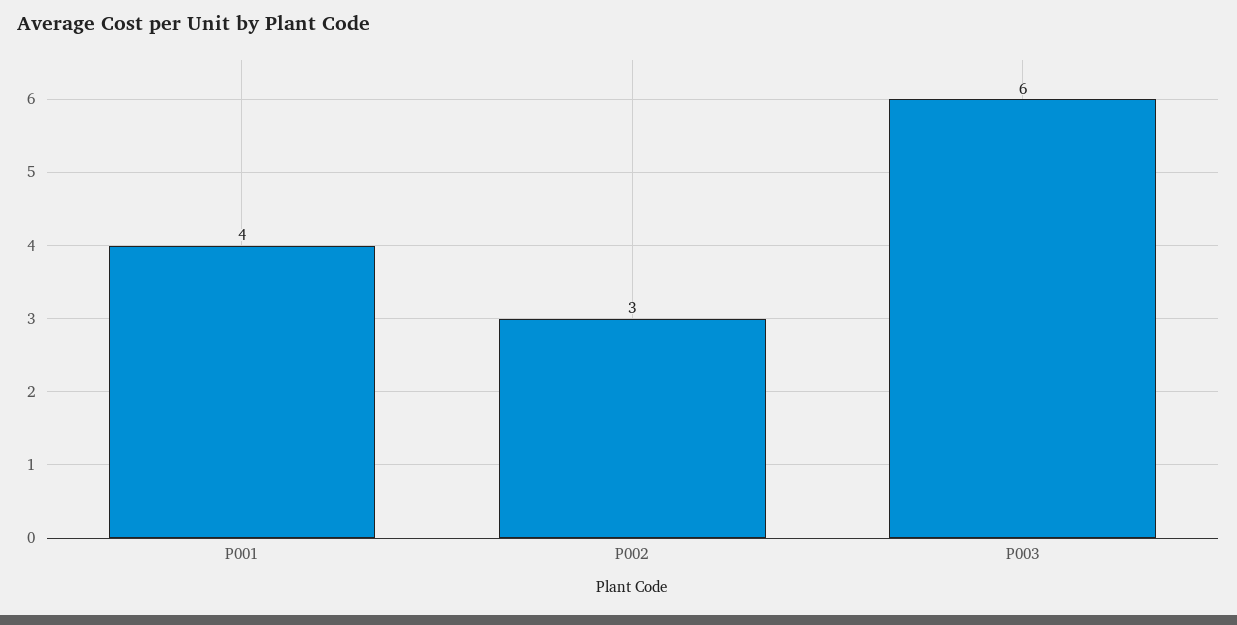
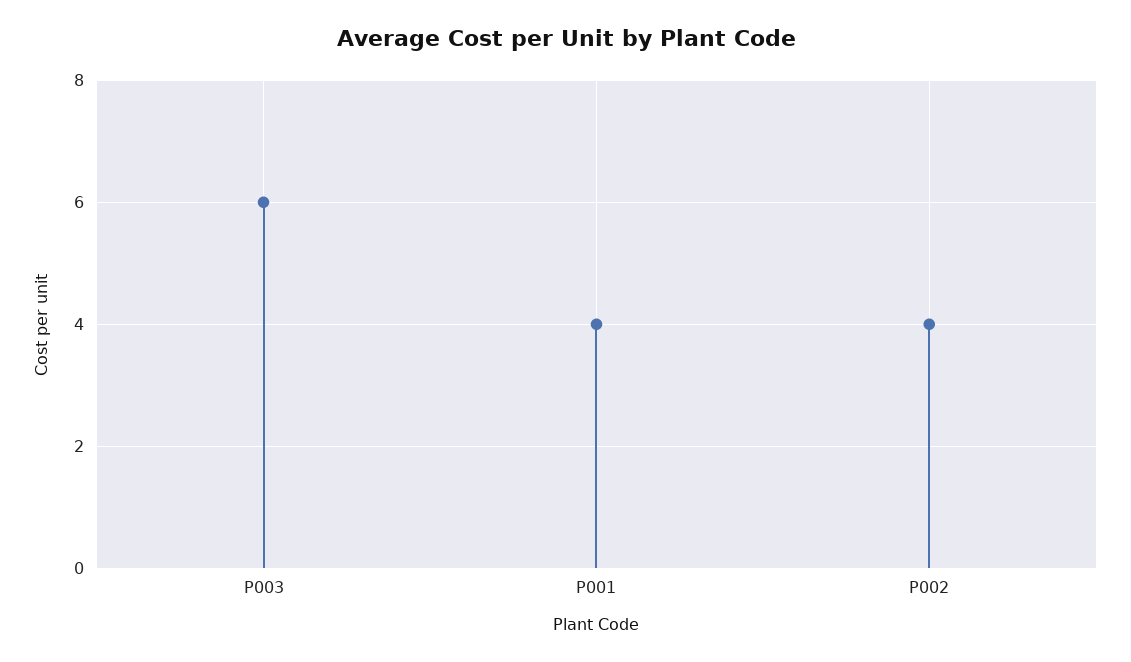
  {
    "P001": 4,
-   "P002": 3,
+   "P002": 4,
    "P003": 6
  }

